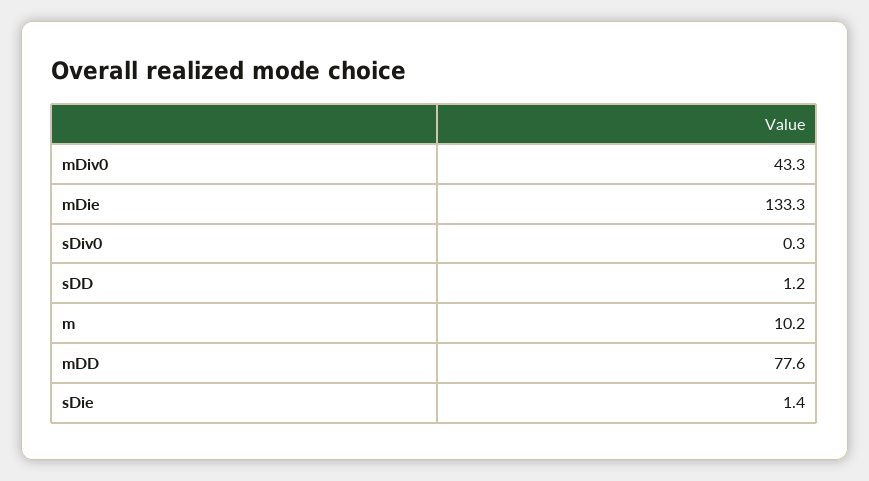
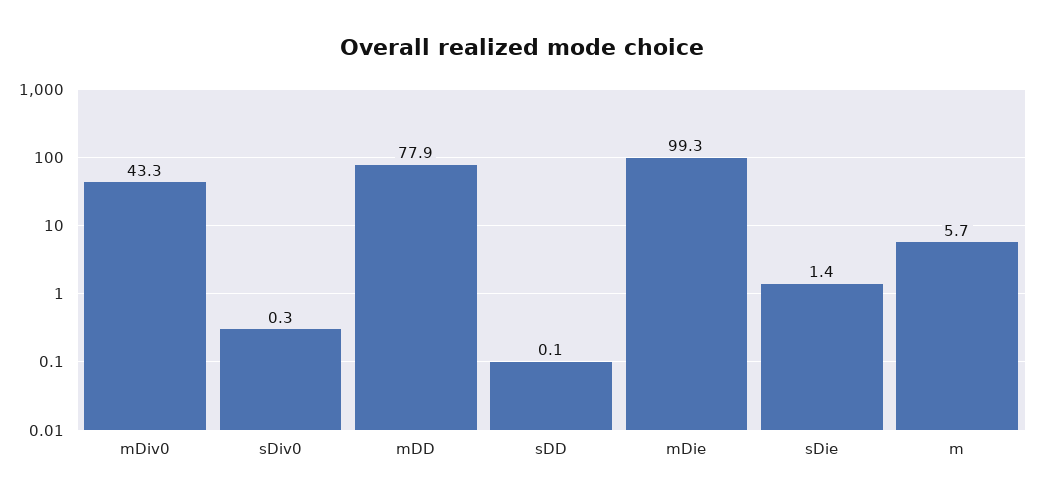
  {
    "mDiv0": 43.3,
-   "mDie": 133.3,
+   "mDie": 99.3,
    "sDiv0": 0.3,
-   "sDD": 1.2,
+   "sDD": 0.1,
-   "m": 10.2,
+   "m": 5.7,
-   "mDD": 77.6,
+   "mDD": 77.9,
    "sDie": 1.4
  }

